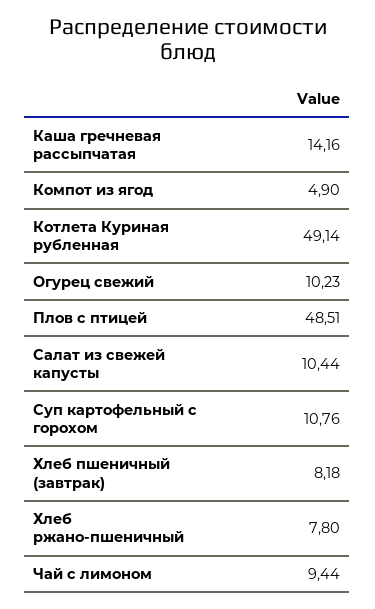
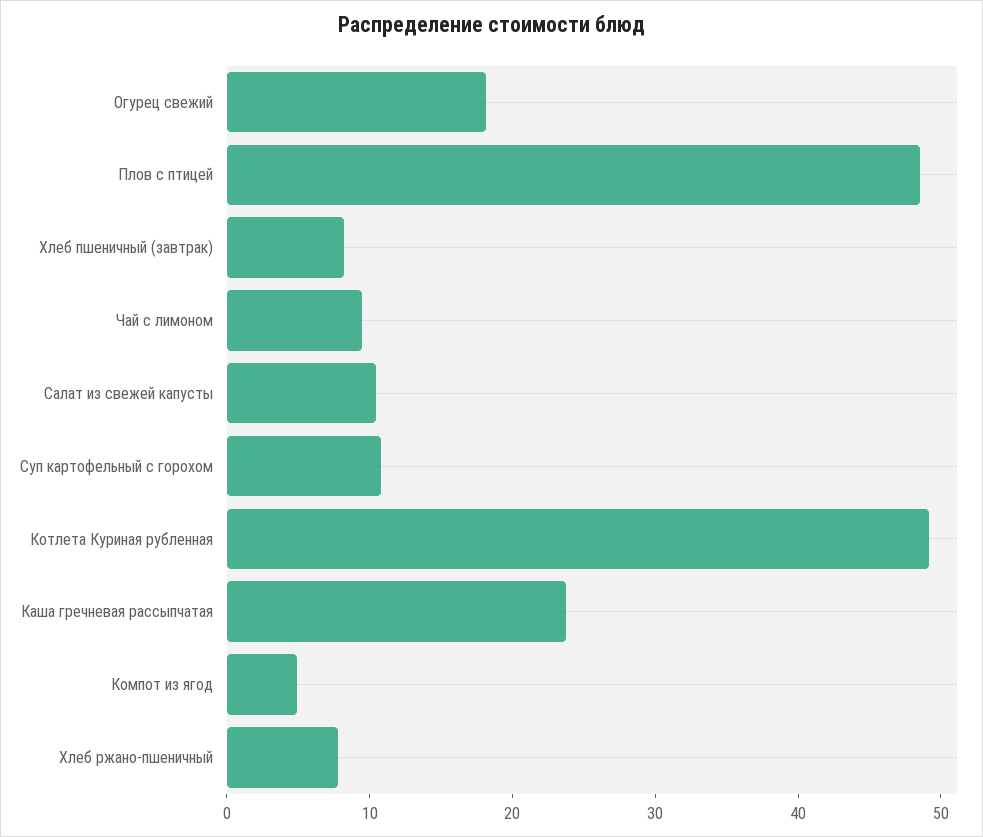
  {
-   "Каша гречневая рассыпчатая": 14.16,
+   "Каша гречневая рассыпчатая": 24,
    "Компот из ягод": 4.9,
    "Котлета Куриная рубленная": 49.14,
-   "Огурец свежий": 10.23,
+   "Огурец свежий": 18,
    "Плов с птицей": 48.51,
    "Салат из свежей капусты": 10.44,
    "Суп картофельный с горохом": 10.76,
    "Хлеб пшеничный (завтрак)": 8.18,
    "Хлеб ржано-пшеничный": 7.8,
    "Чай с лимоном": 9.44
  }

